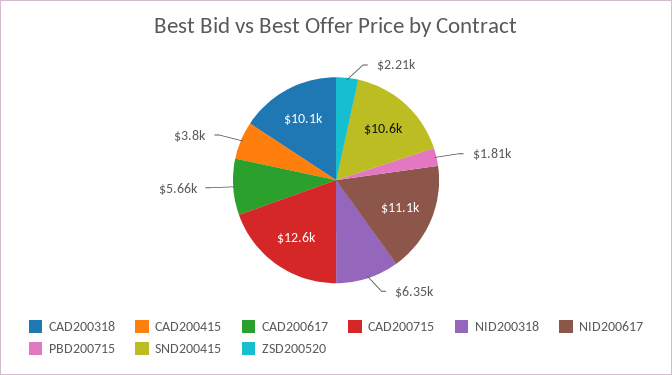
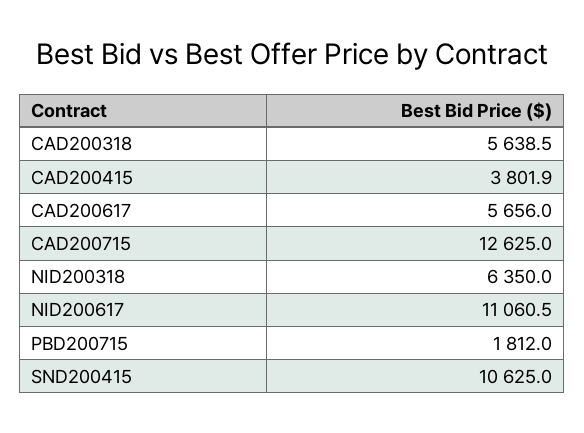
  {
-   "CAD200318": 10100,
+   "CAD200318": 5638.5,
    "CAD200415": 3801.9,
    "CAD200617": 5656,
    "CAD200715": 12625,
    "NID200318": 6350,
    "NID200617": 11060.5,
    "PBD200715": 1812,
-   "SND200415": 10625,
+   "SND200415": 10625
-   "ZSD200520": 2210
  }

